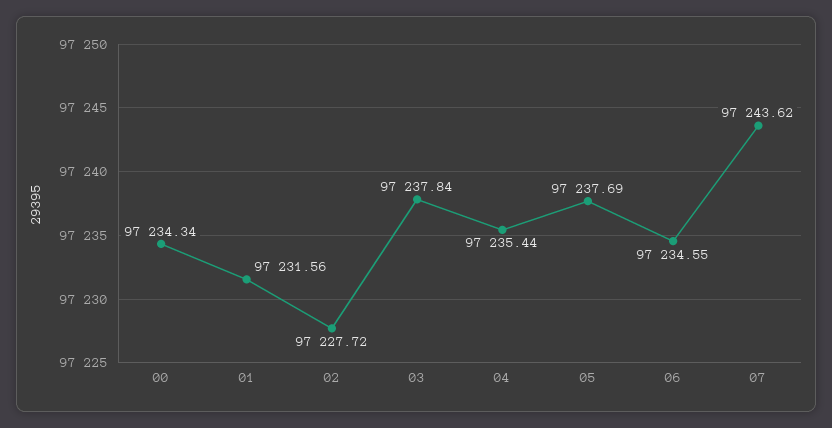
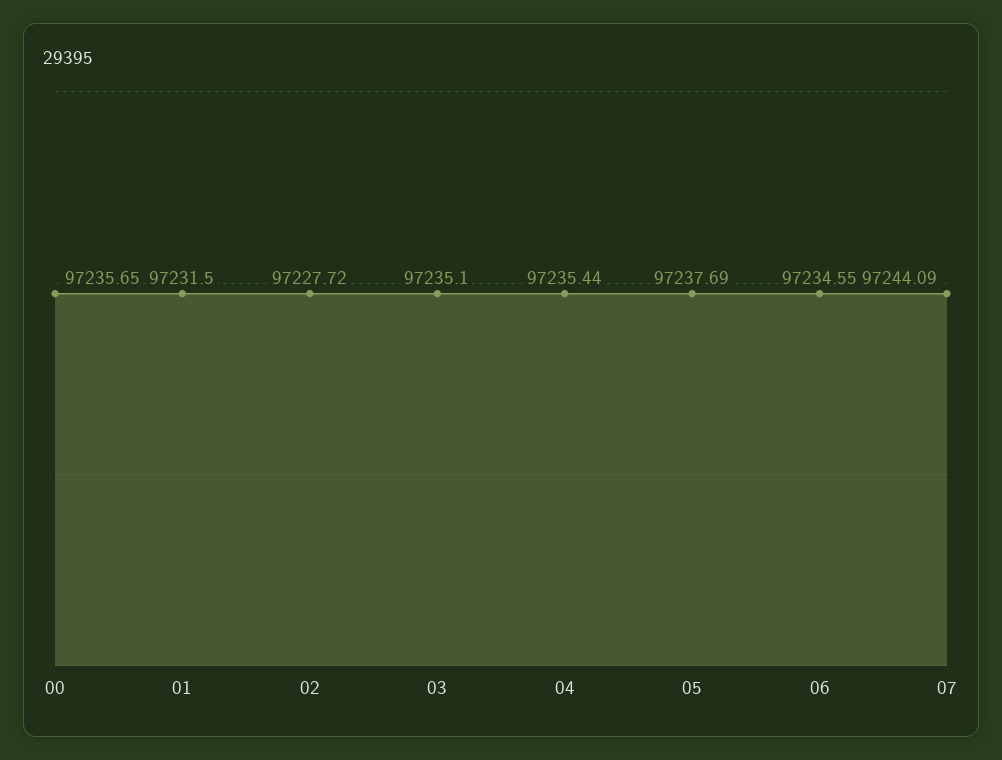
  {
-   "00": 97234.34,
+   "00": 97235.65,
-   "01": 97231.56,
+   "01": 97231.5,
    "02": 97227.72,
-   "03": 97237.84,
+   "03": 97235.1,
    "04": 97235.44,
    "05": 97237.69,
    "06": 97234.55,
-   "07": 97243.62
+   "07": 97244.09
  }

